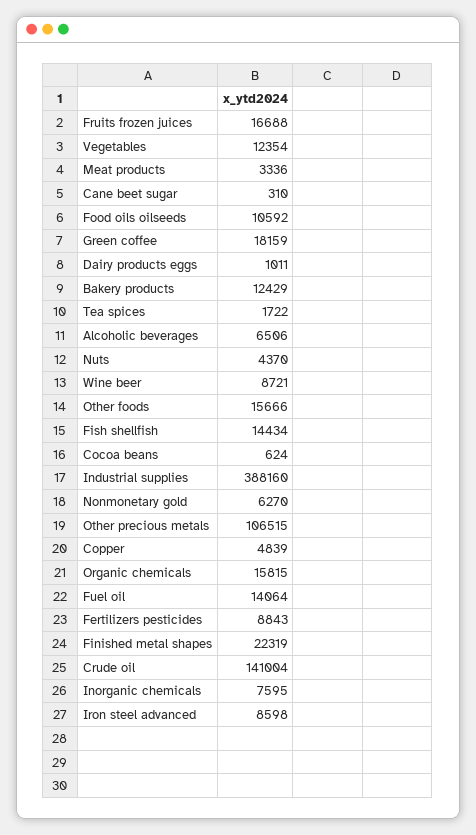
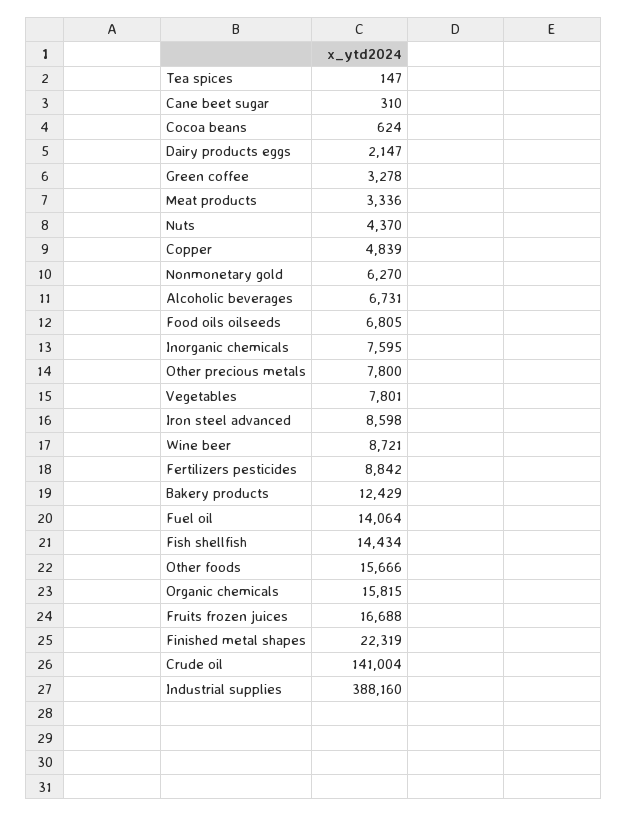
  {
    "Fruits frozen juices": 16688,
-   "Vegetables": 12354,
+   "Vegetables": 7801,
    "Meat products": 3336,
    "Cane beet sugar": 310,
-   "Food oils oilseeds": 10592,
+   "Food oils oilseeds": 6805,
-   "Green coffee": 18159,
+   "Green coffee": 3278,
-   "Dairy products eggs": 1011,
+   "Dairy products eggs": 2147,
    "Bakery products": 12429,
-   "Tea spices": 1722,
+   "Tea spices": 147,
-   "Alcoholic beverages": 6506,
+   "Alcoholic beverages": 6731,
    "Nuts": 4370,
    "Wine beer": 8721,
    "Other foods": 15666,
    "Fish shellfish": 14434,
    "Cocoa beans": 624,
    "Industrial supplies": 388160,
    "Nonmonetary gold": 6270,
-   "Other precious metals": 106515,
+   "Other precious metals": 7800,
    "Copper": 4839,
    "Organic chemicals": 15815,
    "Fuel oil": 14064,
-   "Fertilizers pesticides": 8843,
+   "Fertilizers pesticides": 8842,
    "Finished metal shapes": 22319,
    "Crude oil": 141004,
    "Inorganic chemicals": 7595,
    "Iron steel advanced": 8598
  }

